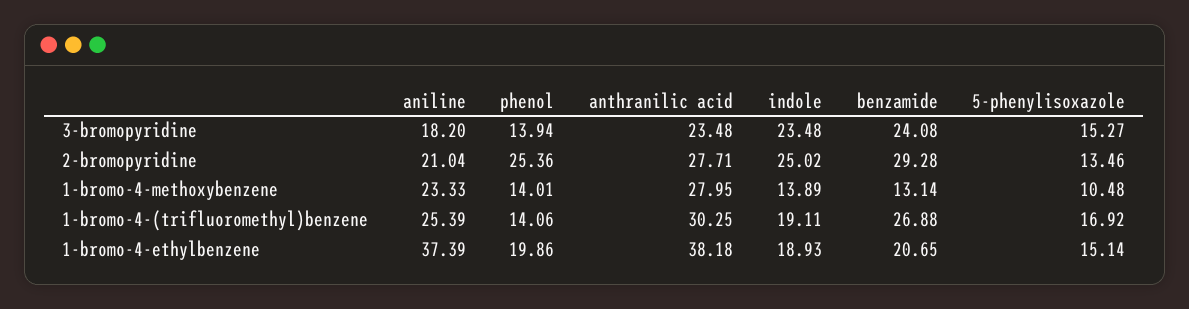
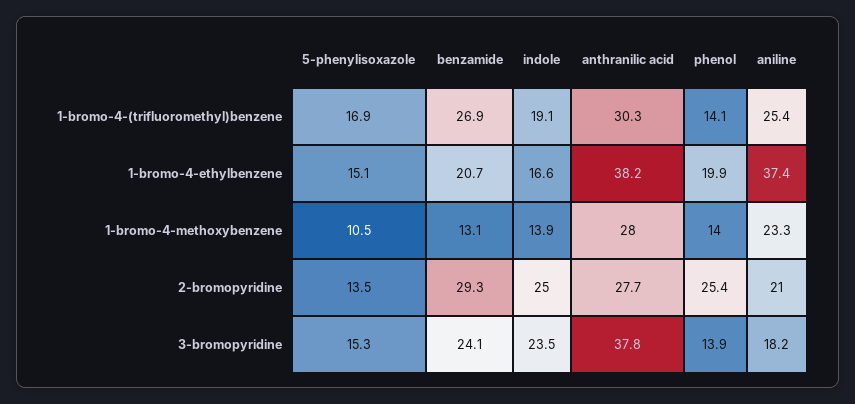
  {
    "aniline": {
      "3-bromopyridine": 18.2,
      "2-bromopyridine": 21.04,
      "1-bromo-4-methoxybenzene": 23.33,
      "1-bromo-4-(trifluoromethyl)benzene": 25.39,
      "1-bromo-4-ethylbenzene": 37.39
    },
    "phenol": {
      "3-bromopyridine": 13.94,
      "2-bromopyridine": 25.36,
      "1-bromo-4-methoxybenzene": 14.01,
      "1-bromo-4-(trifluoromethyl)benzene": 14.06,
      "1-bromo-4-ethylbenzene": 19.86
    },
    "anthranilic acid": {
-     "3-bromopyridine": 23.48,
+     "3-bromopyridine": 37.8,
      "2-bromopyridine": 27.71,
      "1-bromo-4-methoxybenzene": 27.95,
      "1-bromo-4-(trifluoromethyl)benzene": 30.25,
      "1-bromo-4-ethylbenzene": 38.18
    },
    "indole": {
      "3-bromopyridine": 23.48,
      "2-bromopyridine": 25.02,
      "1-bromo-4-methoxybenzene": 13.89,
      "1-bromo-4-(trifluoromethyl)benzene": 19.11,
-     "1-bromo-4-ethylbenzene": 18.93
+     "1-bromo-4-ethylbenzene": 16.6
    },
    "benzamide": {
      "3-bromopyridine": 24.08,
      "2-bromopyridine": 29.28,
      "1-bromo-4-methoxybenzene": 13.14,
      "1-bromo-4-(trifluoromethyl)benzene": 26.88,
      "1-bromo-4-ethylbenzene": 20.65
    },
    "5-phenylisoxazole": {
      "3-bromopyridine": 15.27,
      "2-bromopyridine": 13.46,
      "1-bromo-4-methoxybenzene": 10.48,
      "1-bromo-4-(trifluoromethyl)benzene": 16.92,
      "1-bromo-4-ethylbenzene": 15.14
    }
  }

